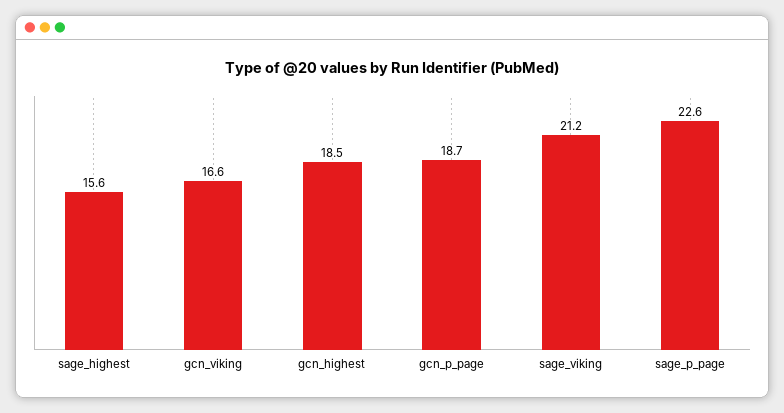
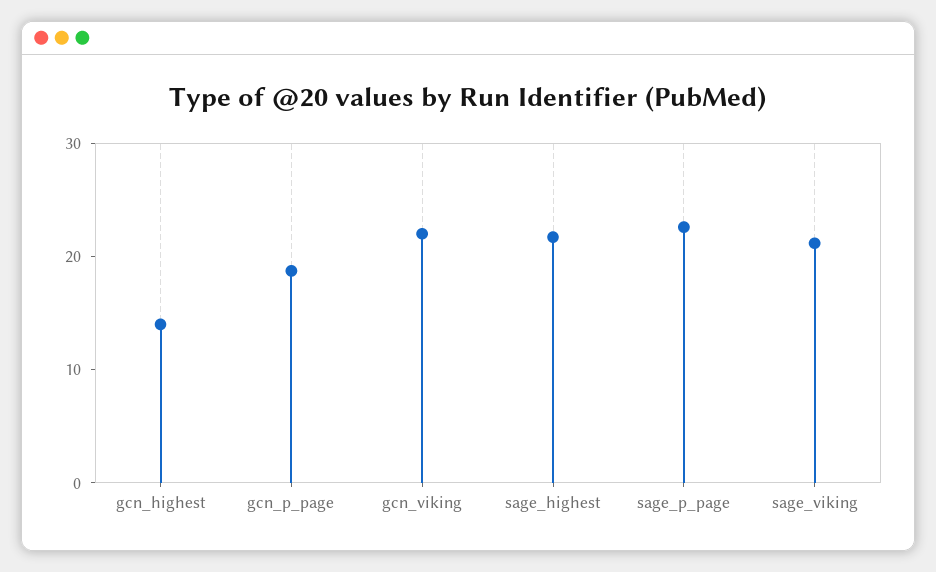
  {
-   "sage_highest": 15.6,
+   "sage_highest": 22,
-   "gcn_viking": 16.6,
+   "gcn_viking": 22,
-   "gcn_highest": 18.5,
+   "gcn_highest": 14,
    "gcn_p_page": 18.7,
    "sage_viking": 21.2,
    "sage_p_page": 22.6
  }

